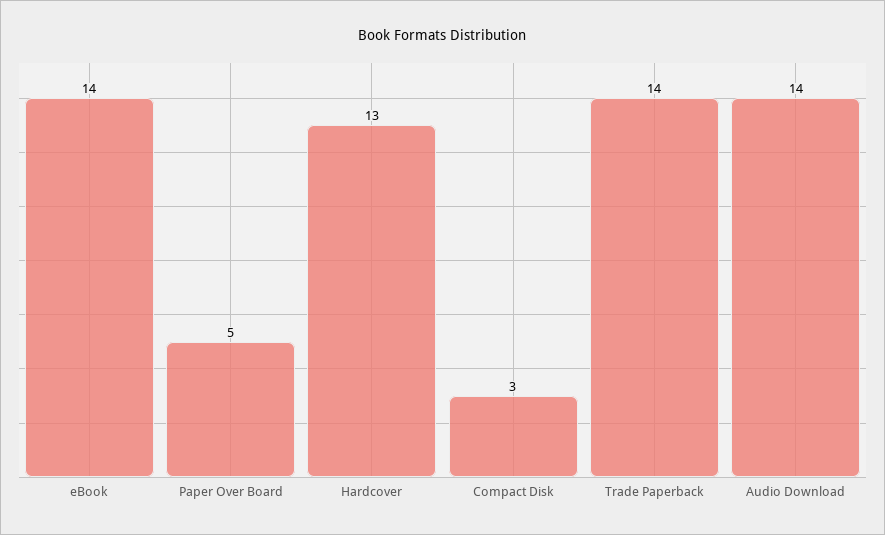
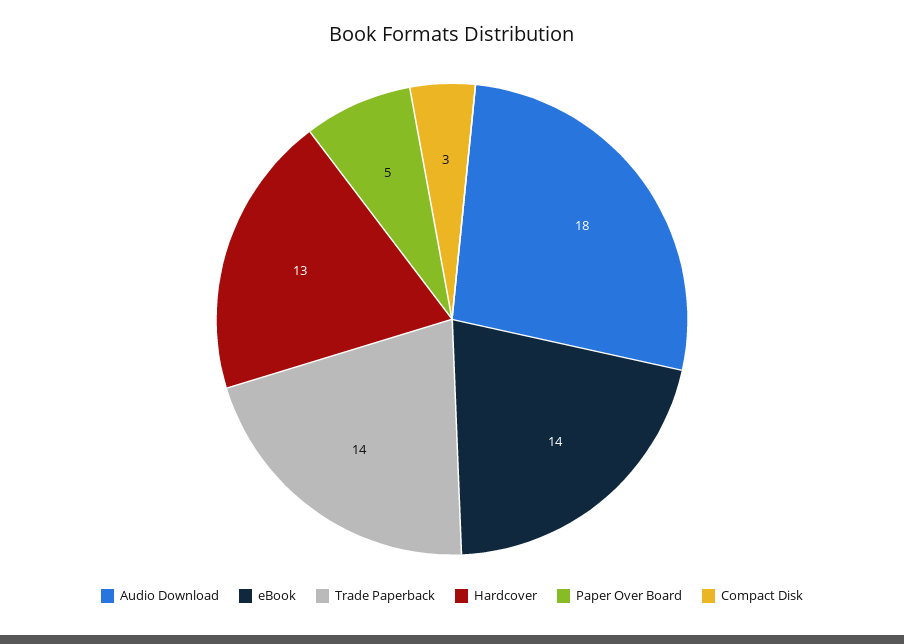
  {
    "eBook": 14,
    "Paper Over Board": 5,
    "Hardcover": 13,
    "Compact Disk": 3,
    "Trade Paperback": 14,
-   "Audio Download": 14
+   "Audio Download": 18
  }

